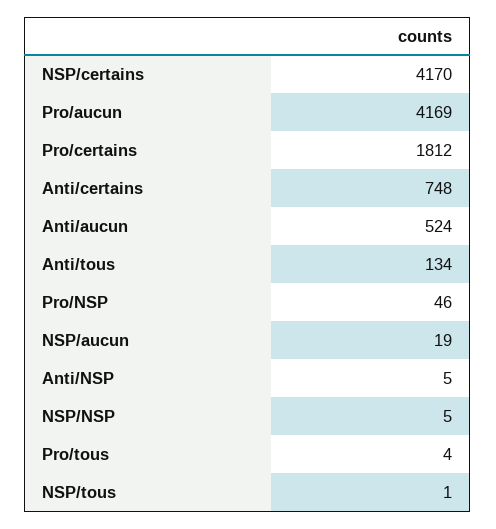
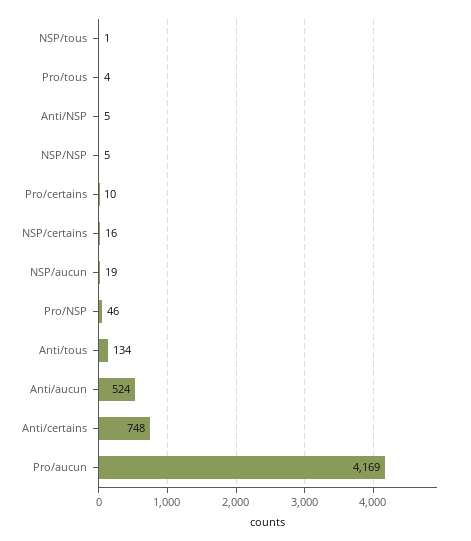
  {
-   "NSP/certains": 4170,
+   "NSP/certains": 16,
    "Pro/aucun": 4169,
-   "Pro/certains": 1812,
+   "Pro/certains": 10,
    "Anti/certains": 748,
    "Anti/aucun": 524,
    "Anti/tous": 134,
    "Pro/NSP": 46,
    "NSP/aucun": 19,
    "Anti/NSP": 5,
    "NSP/NSP": 5,
    "Pro/tous": 4,
    "NSP/tous": 1
  }

